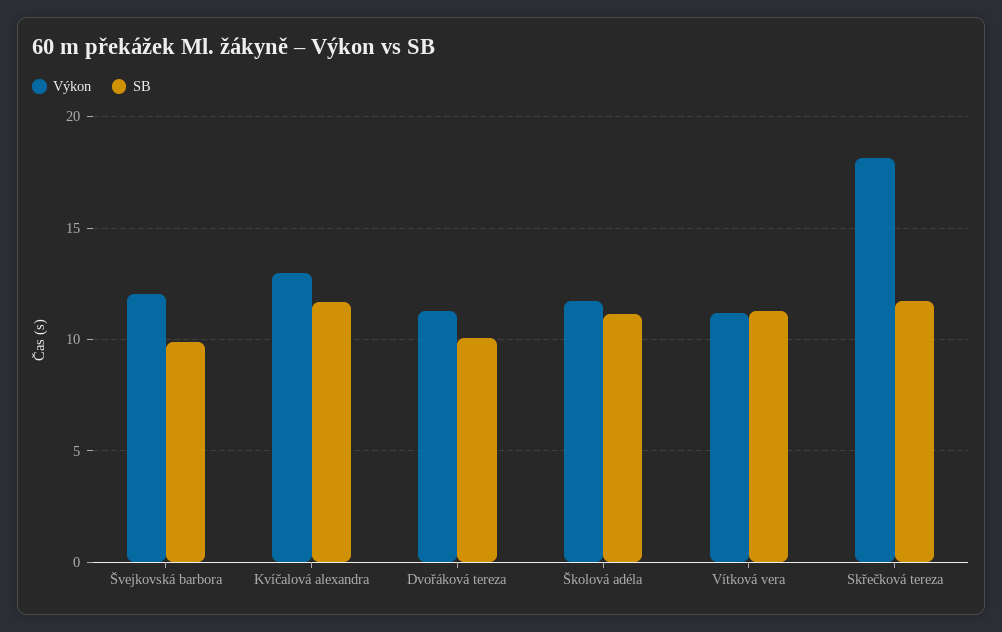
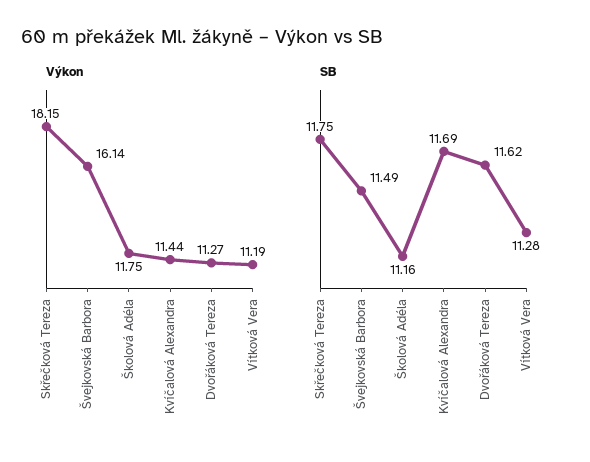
  {
    "Výkon": {
-     "Švejkovská barbora": 12,
+     "Švejkovská barbora": 16.14,
-     "Kvíčalová alexandra": 13,
+     "Kvíčalová alexandra": 11.44,
      "Dvořáková tereza": 11.27,
      "Školová adéla": 11.75,
      "Vítková vera": 11.19,
      "Skřečková tereza": 18.15
    },
    "SB": {
-     "Švejkovská barbora": 10,
+     "Švejkovská barbora": 11.49,
      "Kvíčalová alexandra": 11.69,
-     "Dvořáková tereza": 10,
+     "Dvořáková tereza": 11.62,
      "Školová adéla": 11.16,
      "Vítková vera": 11.28,
      "Skřečková tereza": 11.75
    }
  }

